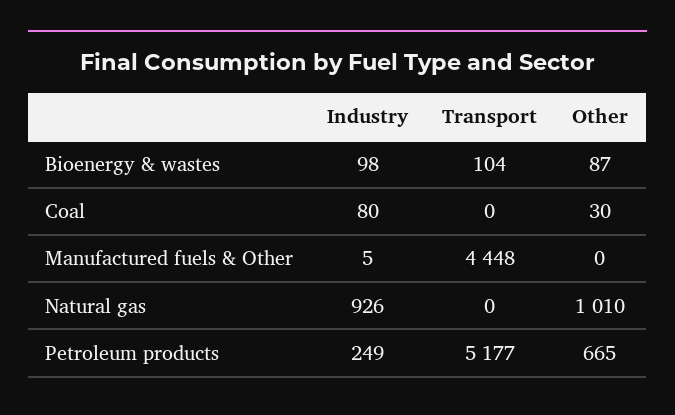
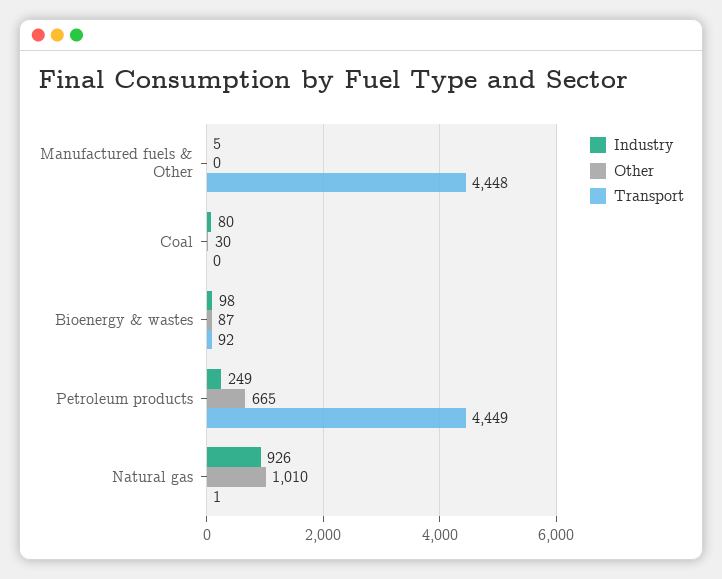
  {
    "Industry": {
      "Bioenergy & wastes": 98,
      "Coal": 80,
      "Manufactured fuels & Other": 5,
      "Natural gas": 926,
      "Petroleum products": 249
    },
    "Transport": {
-     "Bioenergy & wastes": 104,
+     "Bioenergy & wastes": 92,
      "Coal": 0,
      "Manufactured fuels & Other": 4448,
-     "Natural gas": 0,
+     "Natural gas": 1,
-     "Petroleum products": 5177
+     "Petroleum products": 4449
    },
    "Other": {
      "Bioenergy & wastes": 87,
      "Coal": 30,
      "Manufactured fuels & Other": 0,
      "Natural gas": 1010,
      "Petroleum products": 665
    }
  }

